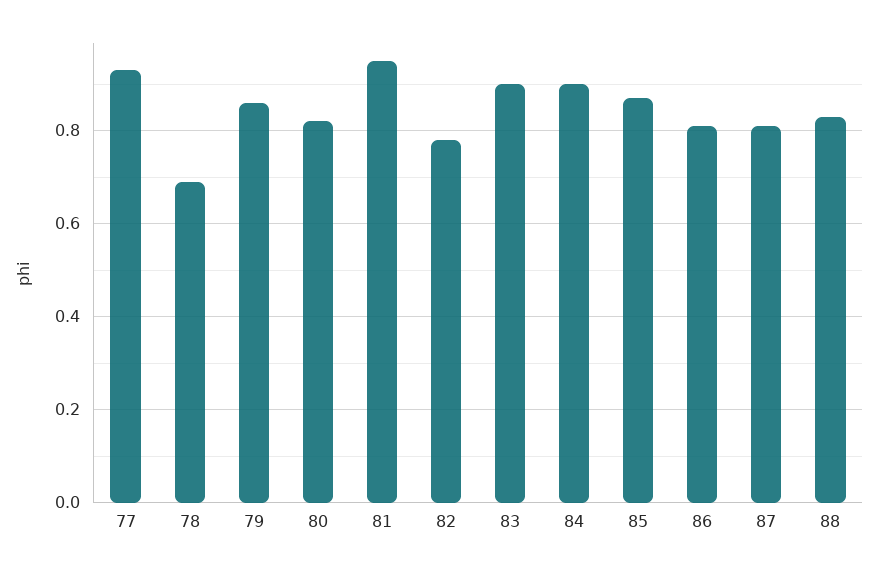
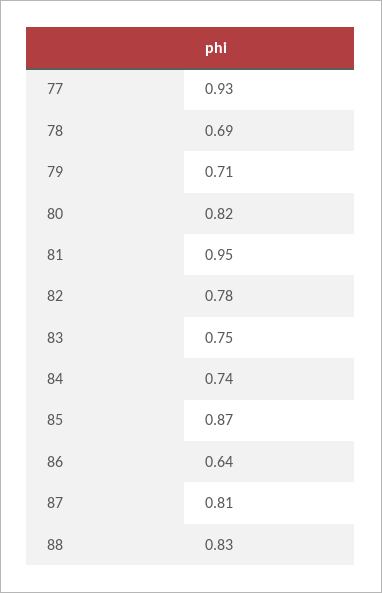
  {
    "77": 0.93,
    "78": 0.69,
-   "79": 0.85,
+   "79": 0.71,
    "80": 0.82,
    "81": 0.95,
    "82": 0.78,
-   "83": 0.9,
+   "83": 0.75,
-   "84": 0.9,
+   "84": 0.74,
    "85": 0.87,
-   "86": 0.8,
+   "86": 0.64,
    "87": 0.81,
    "88": 0.83
  }

